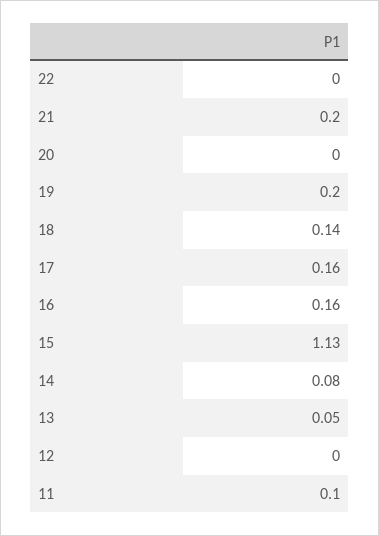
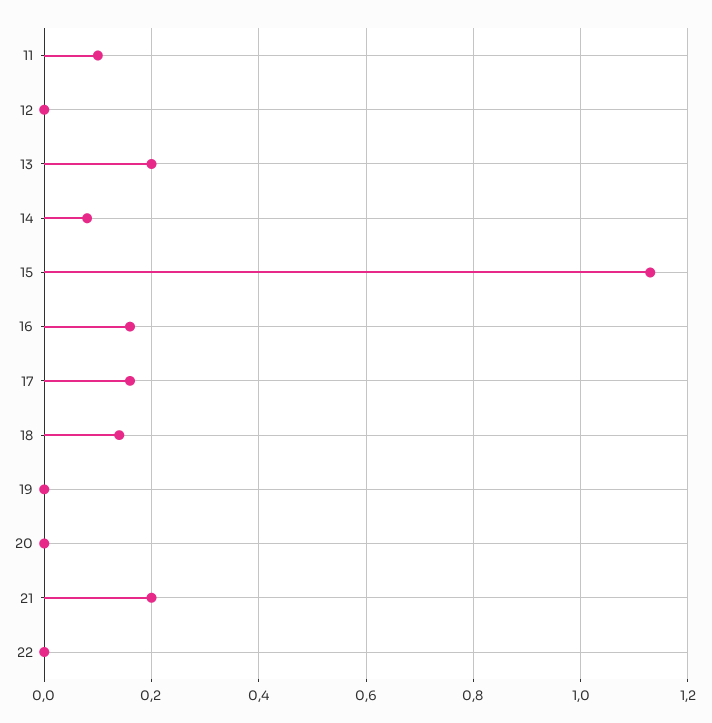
  {
    "22": 0,
    "21": 0.2,
    "20": 0,
-   "19": 0.2,
+   "19": 0,
    "18": 0.14,
    "17": 0.16,
    "16": 0.16,
    "15": 1.13,
    "14": 0.08,
-   "13": 0.05,
+   "13": 0.2,
    "12": 0,
    "11": 0.1
  }

